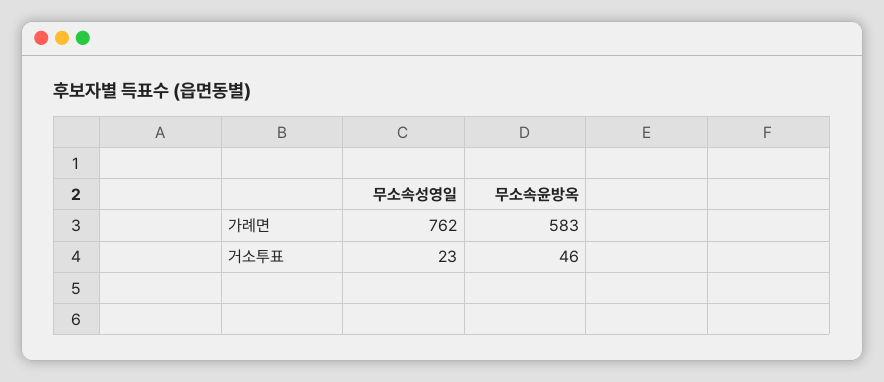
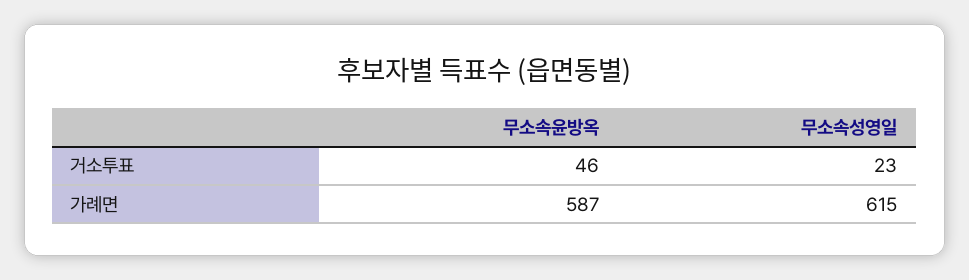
  {
    "무소속성영일": {
-     "가례면": 762,
+     "가례면": 615,
      "거소투표": 23
    },
    "무소속윤방옥": {
-     "가례면": 583,
+     "가례면": 587,
      "거소투표": 46
    }
  }

